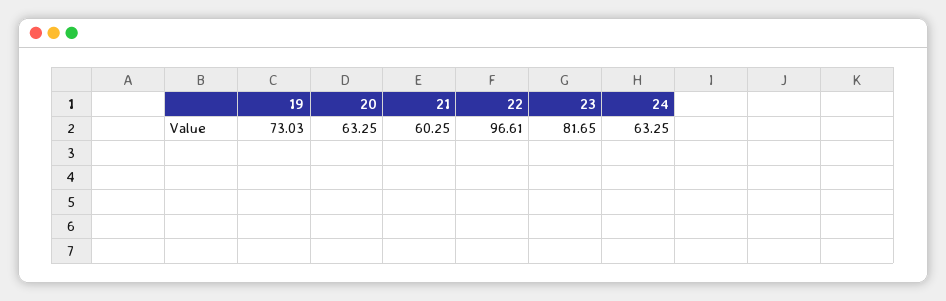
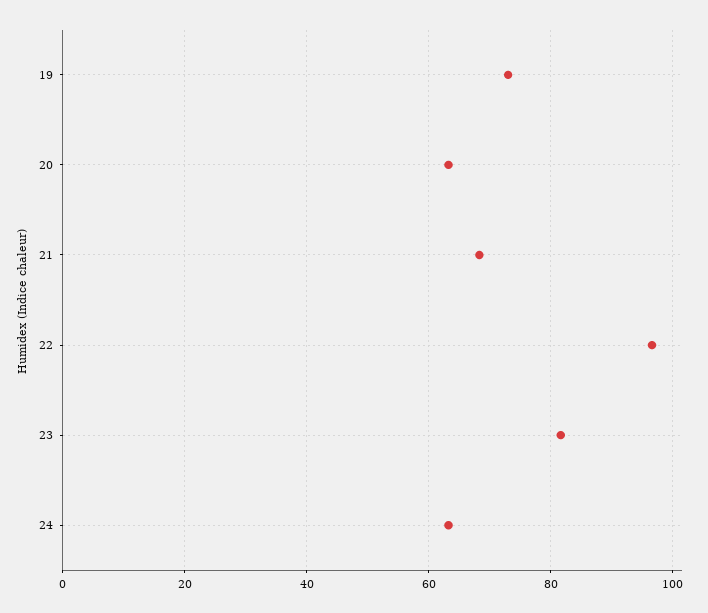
  {
    "19": 73.03,
    "20": 63.25,
-   "21": 60.25,
+   "21": 68,
    "22": 96.61,
    "23": 81.65,
    "24": 63.25
  }

